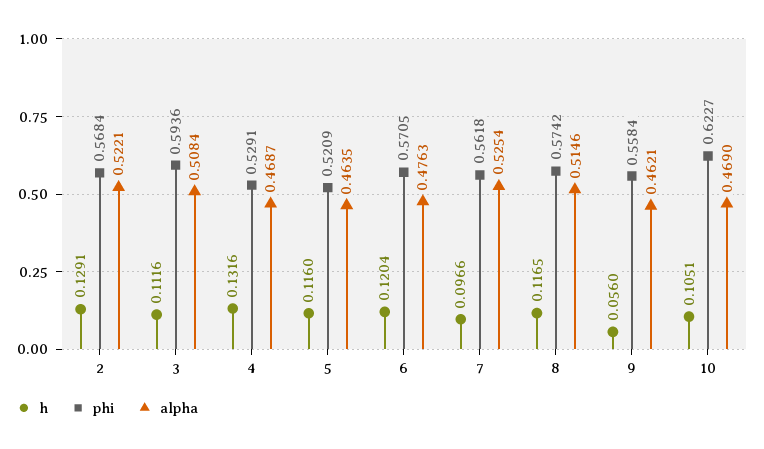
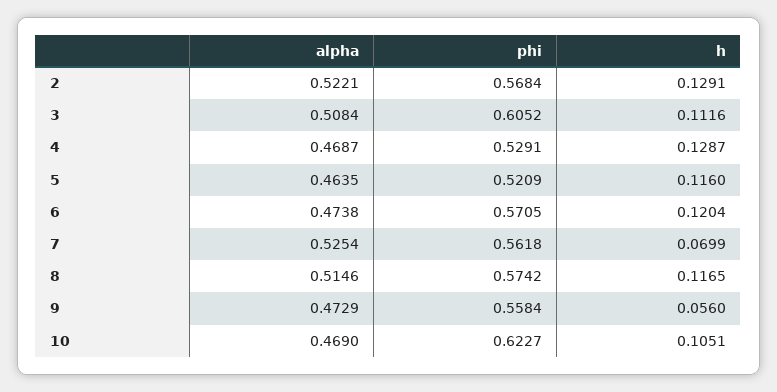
  {
    "h": {
      "2": 0.1291,
      "3": 0.1116,
-     "4": 0.1316,
+     "4": 0.1287,
      "5": 0.116,
      "6": 0.1204,
-     "7": 0.0966,
+     "7": 0.0699,
      "8": 0.1165,
      "9": 0.056,
      "10": 0.1051
    },
    "phi": {
      "2": 0.5684,
-     "3": 0.5936,
+     "3": 0.6052,
      "4": 0.5291,
      "5": 0.5209,
      "6": 0.5705,
      "7": 0.5618,
      "8": 0.5742,
      "9": 0.5584,
      "10": 0.6227
    },
    "alpha": {
      "2": 0.5221,
      "3": 0.5084,
      "4": 0.4687,
      "5": 0.4635,
-     "6": 0.4763,
+     "6": 0.4738,
      "7": 0.5254,
      "8": 0.5146,
-     "9": 0.4621,
+     "9": 0.4729,
      "10": 0.469
    }
  }

